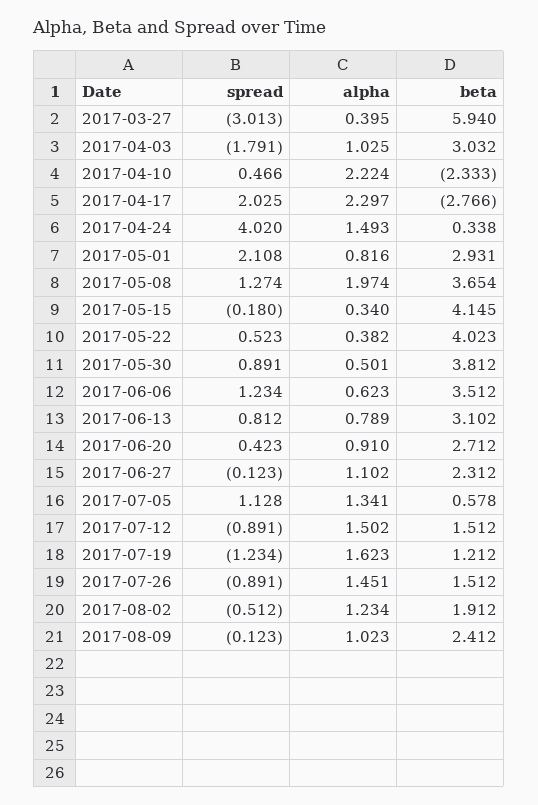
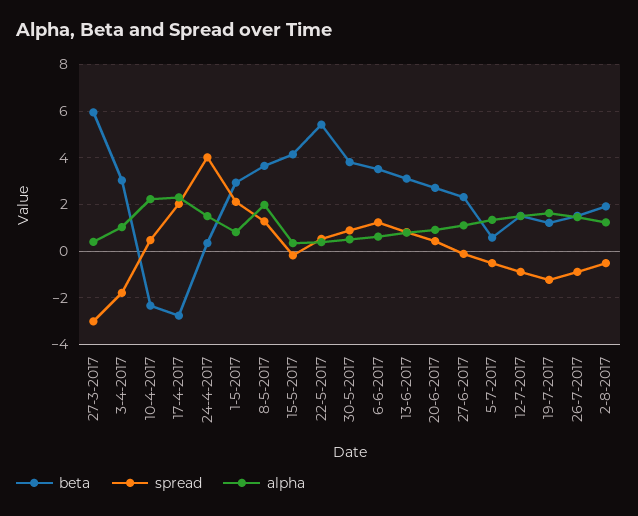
  {
    "spread": {
      "2017-03-27": -3.013,
      "2017-04-03": -1.791,
      "2017-04-10": 0.466,
      "2017-04-17": 2.025,
      "2017-04-24": 4.02,
      "2017-05-01": 2.108,
      "2017-05-08": 1.274,
      "2017-05-15": -0.18,
      "2017-05-22": 0.523,
      "2017-05-30": 0.891,
      "2017-06-06": 1.234,
      "2017-06-13": 0.812,
      "2017-06-20": 0.423,
      "2017-06-27": -0.123,
-     "2017-07-05": 1.128,
+     "2017-07-05": -0.5,
      "2017-07-12": -0.891,
      "2017-07-19": -1.234,
      "2017-07-26": -0.891,
-     "2017-08-02": -0.512,
+     "2017-08-02": -0.512
-     "2017-08-09": -0.123
    },
    "alpha": {
      "2017-03-27": 0.395,
      "2017-04-03": 1.025,
      "2017-04-10": 2.224,
      "2017-04-17": 2.297,
      "2017-04-24": 1.493,
      "2017-05-01": 0.816,
      "2017-05-08": 1.974,
      "2017-05-15": 0.34,
      "2017-05-22": 0.382,
      "2017-05-30": 0.501,
      "2017-06-06": 0.623,
      "2017-06-13": 0.789,
      "2017-06-20": 0.91,
      "2017-06-27": 1.102,
      "2017-07-05": 1.341,
      "2017-07-12": 1.502,
      "2017-07-19": 1.623,
      "2017-07-26": 1.451,
-     "2017-08-02": 1.234,
+     "2017-08-02": 1.234
-     "2017-08-09": 1.023
    },
    "beta": {
      "2017-03-27": 5.94,
      "2017-04-03": 3.032,
      "2017-04-10": -2.333,
      "2017-04-17": -2.766,
      "2017-04-24": 0.338,
      "2017-05-01": 2.931,
      "2017-05-08": 3.654,
      "2017-05-15": 4.145,
-     "2017-05-22": 4.023,
+     "2017-05-22": 5.5,
      "2017-05-30": 3.812,
      "2017-06-06": 3.512,
      "2017-06-13": 3.102,
      "2017-06-20": 2.712,
      "2017-06-27": 2.312,
      "2017-07-05": 0.578,
      "2017-07-12": 1.512,
      "2017-07-19": 1.212,
      "2017-07-26": 1.512,
-     "2017-08-02": 1.912,
+     "2017-08-02": 1.912
-     "2017-08-09": 2.412
    }
  }

